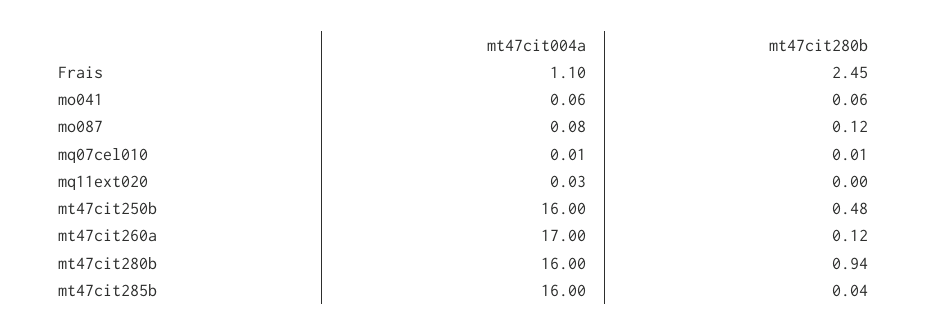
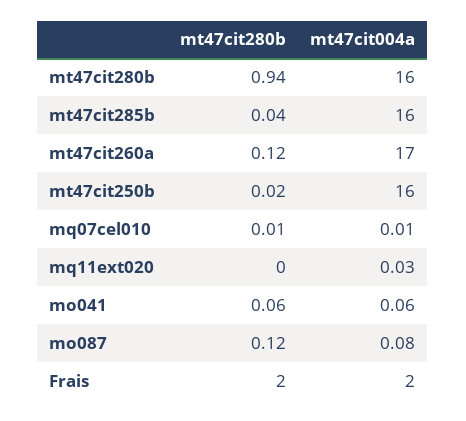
  {
    "mt47cit004a": {
-     "Frais": 1.1,
+     "Frais": 2,
      "mo041": 0.06,
      "mo087": 0.08,
      "mq07cel010": 0.01,
      "mq11ext020": 0.03,
      "mt47cit250b": 16,
      "mt47cit260a": 17,
      "mt47cit280b": 16,
      "mt47cit285b": 16
    },
    "mt47cit280b": {
-     "Frais": 2.45,
+     "Frais": 2,
      "mo041": 0.06,
      "mo087": 0.12,
      "mq07cel010": 0.01,
      "mq11ext020": 0,
-     "mt47cit250b": 0.48,
+     "mt47cit250b": 0.02,
      "mt47cit260a": 0.12,
      "mt47cit280b": 0.94,
      "mt47cit285b": 0.04
    }
  }

